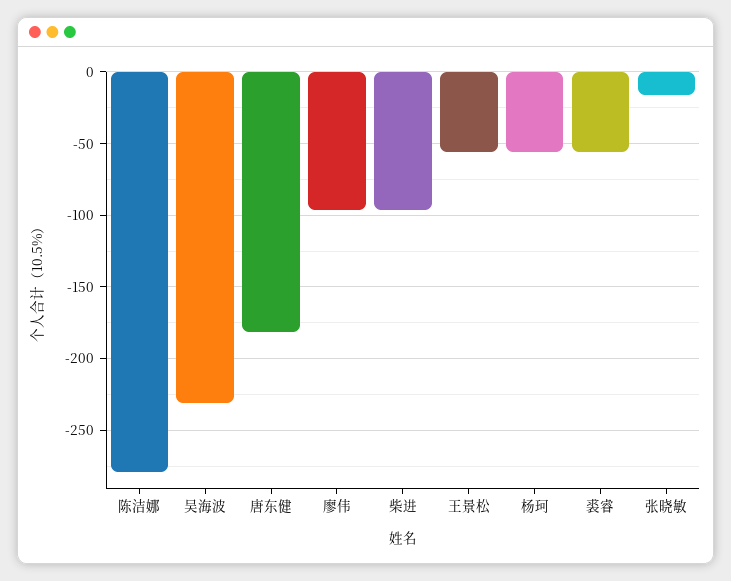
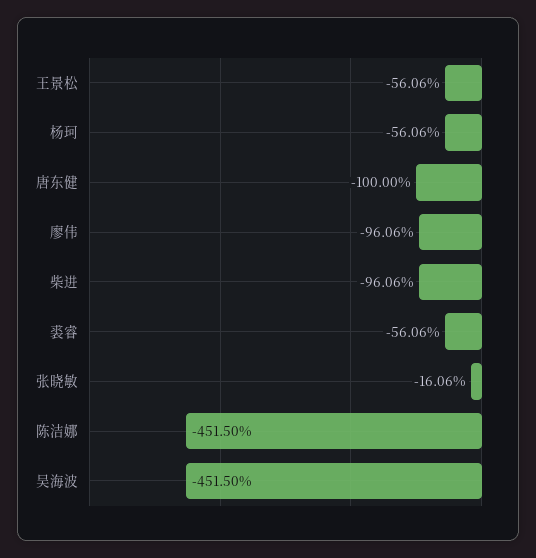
  {
-   "陈洁娜": -280,
+   "陈洁娜": -451.5,
-   "吴海波": -230,
+   "吴海波": -451.5,
-   "唐东健": -180,
+   "唐东健": -100,
    "廖伟": -96.06,
    "柴进": -96.06,
    "王景松": -56.06,
    "杨珂": -56.06,
    "裘睿": -56.06,
    "张晓敏": -16.06
  }

